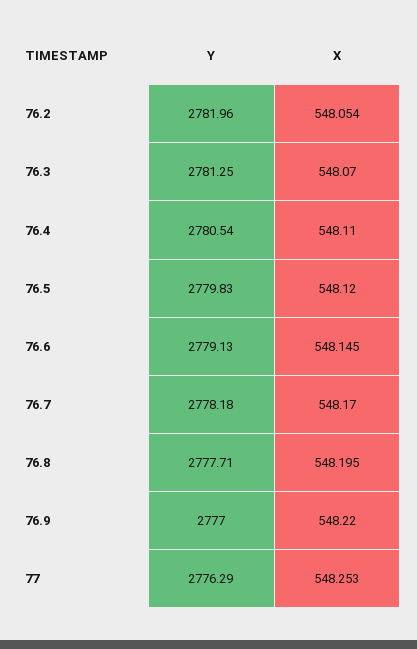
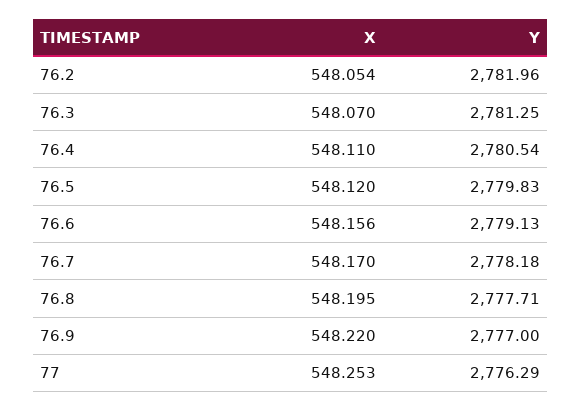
  {
    "Y": {
      "76.2": 2781.96,
      "76.3": 2781.25,
      "76.4": 2780.54,
      "76.5": 2779.83,
      "76.6": 2779.13,
      "76.7": 2778.18,
      "76.8": 2777.71,
      "76.9": 2777,
      "77": 2776.29
    },
    "X": {
      "76.2": 548.054,
      "76.3": 548.07,
      "76.4": 548.11,
      "76.5": 548.12,
-     "76.6": 548.145,
+     "76.6": 548.156,
      "76.7": 548.17,
      "76.8": 548.195,
      "76.9": 548.22,
      "77": 548.253
    }
  }

